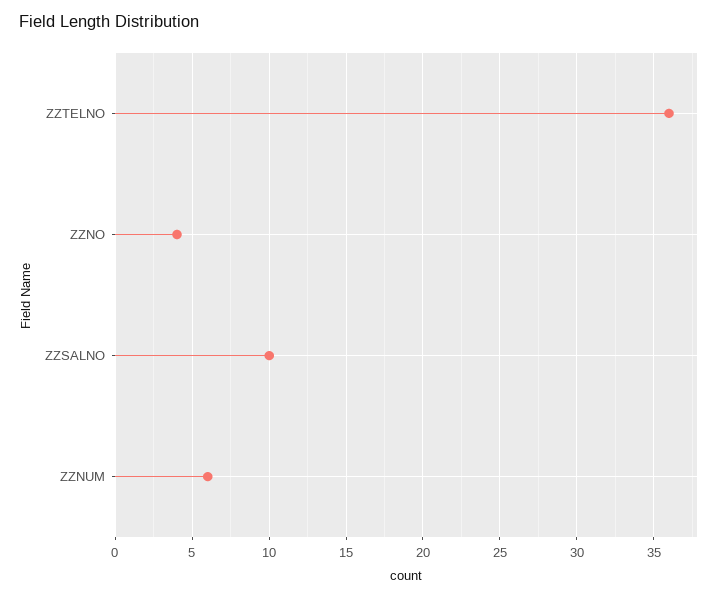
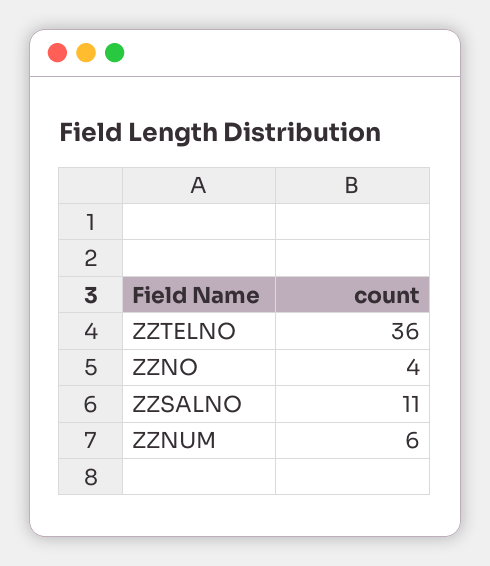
  {
    "ZZTELNO": 36,
    "ZZNO": 4,
-   "ZZSALNO": 10,
+   "ZZSALNO": 11,
    "ZZNUM": 6
  }

